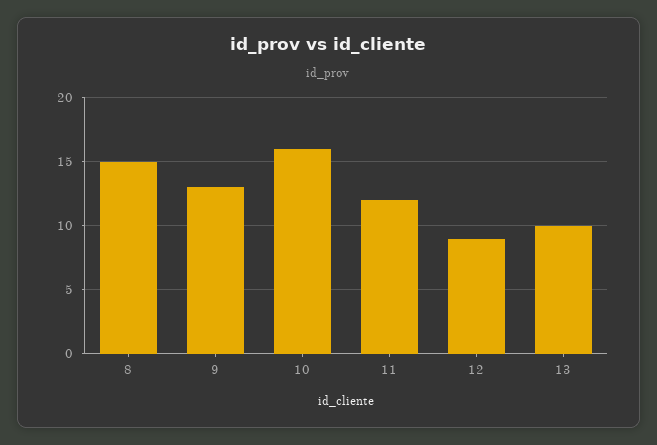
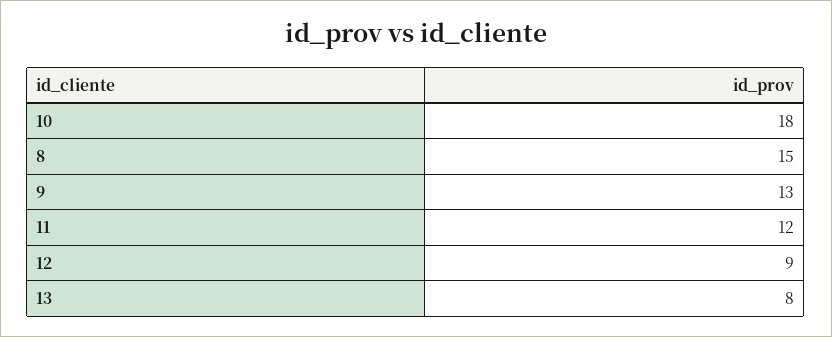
  {
    "8": 15,
    "9": 13,
-   "10": 16,
+   "10": 18,
    "11": 12,
    "12": 9,
-   "13": 10
+   "13": 8
  }

